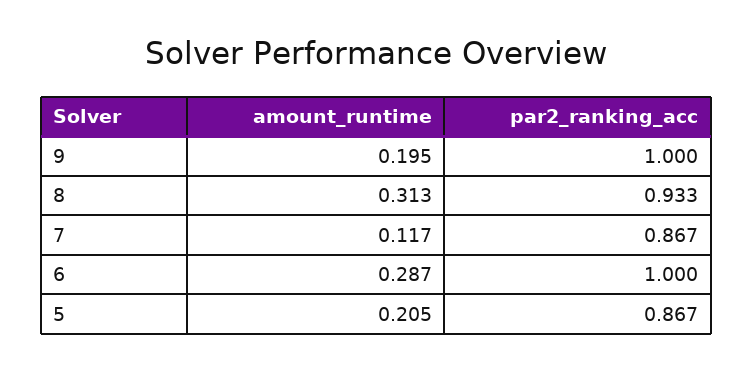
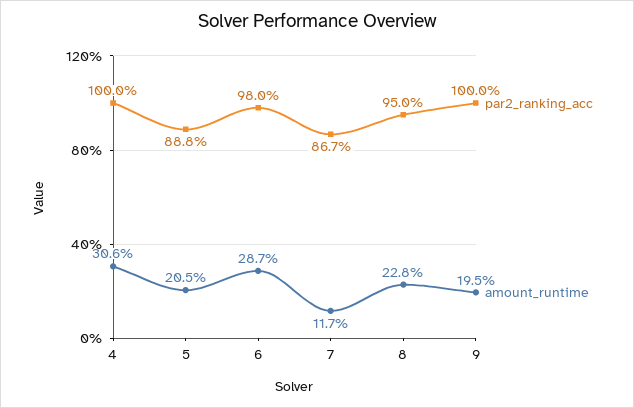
  {
    "amount_runtime": {
      "9": 0.195,
-     "8": 0.313,
+     "8": 0.228,
      "7": 0.117,
      "6": 0.287,
-     "5": 0.205
+     "5": 0.205,
+     "4": 0.306
    },
    "par2_ranking_acc": {
      "9": 1,
-     "8": 0.933,
+     "8": 0.95,
      "7": 0.867,
-     "6": 1,
+     "6": 0.98,
-     "5": 0.867
+     "5": 0.888,
+     "4": 1
    }
  }

